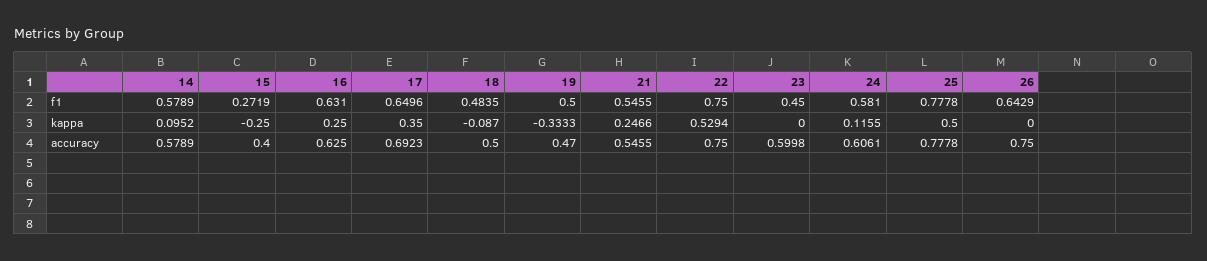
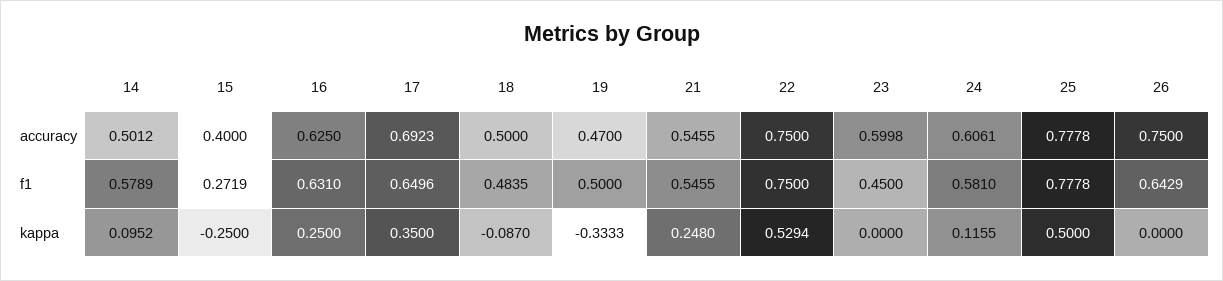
  {
    "14": {
      "f1": 0.5789,
      "kappa": 0.0952,
-     "accuracy": 0.5789
+     "accuracy": 0.5012
    },
    "15": {
      "f1": 0.2719,
      "kappa": -0.25,
      "accuracy": 0.4
    },
    "16": {
      "f1": 0.631,
      "kappa": 0.25,
      "accuracy": 0.625
    },
    "17": {
      "f1": 0.6496,
      "kappa": 0.35,
      "accuracy": 0.6923
    },
    "18": {
      "f1": 0.4835,
      "kappa": -0.087,
      "accuracy": 0.5
    },
    "19": {
      "f1": 0.5,
      "kappa": -0.3333,
      "accuracy": 0.47
    },
    "21": {
      "f1": 0.5455,
-     "kappa": 0.2466,
+     "kappa": 0.248,
      "accuracy": 0.5455
    },
    "22": {
      "f1": 0.75,
      "kappa": 0.5294,
      "accuracy": 0.75
    },
    "23": {
      "f1": 0.45,
      "kappa": 0,
      "accuracy": 0.5998
    },
    "24": {
      "f1": 0.581,
      "kappa": 0.1155,
      "accuracy": 0.6061
    },
    "25": {
      "f1": 0.7778,
      "kappa": 0.5,
      "accuracy": 0.7778
    },
    "26": {
      "f1": 0.6429,
      "kappa": 0,
      "accuracy": 0.75
    }
  }

